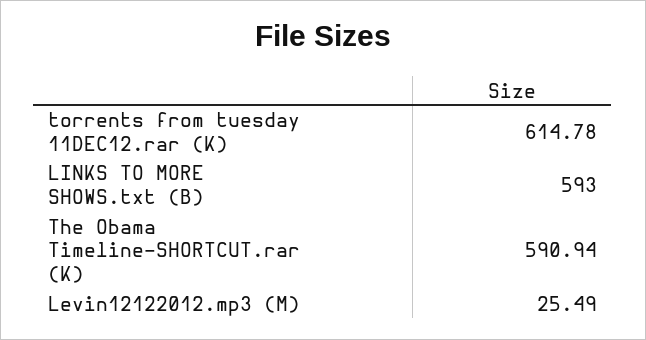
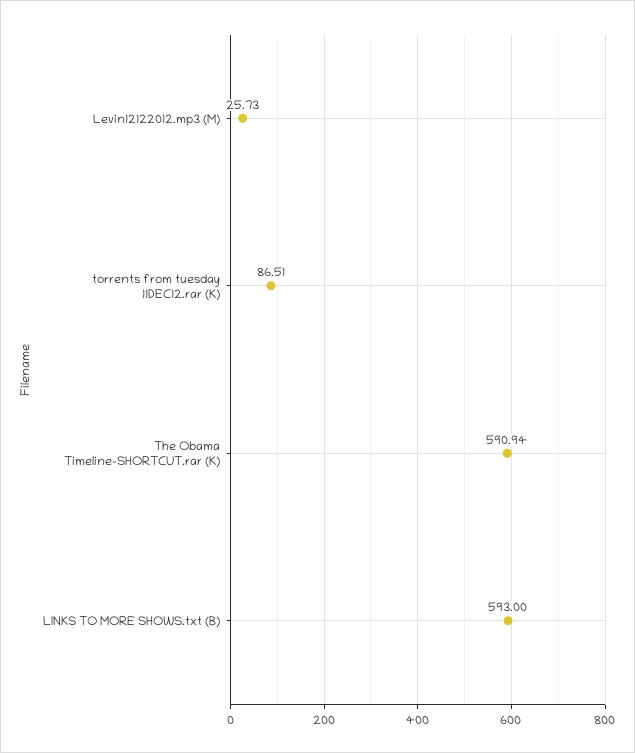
  {
-   "torrents from tuesday 11DEC12.rar (K)": 614.78,
+   "torrents from tuesday 11DEC12.rar (K)": 86.51,
    "LINKS TO MORE SHOWS.txt (B)": 593,
    "The Obama Timeline-SHORTCUT.rar (K)": 590.94,
-   "Levin12122012.mp3 (M)": 25.49
+   "Levin12122012.mp3 (M)": 25.73
  }

